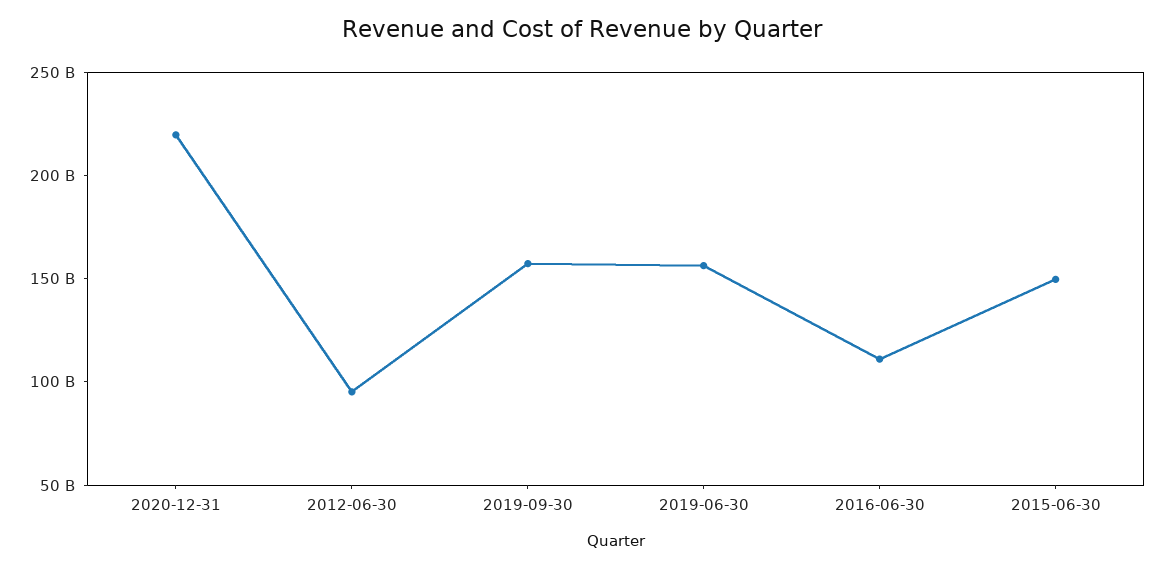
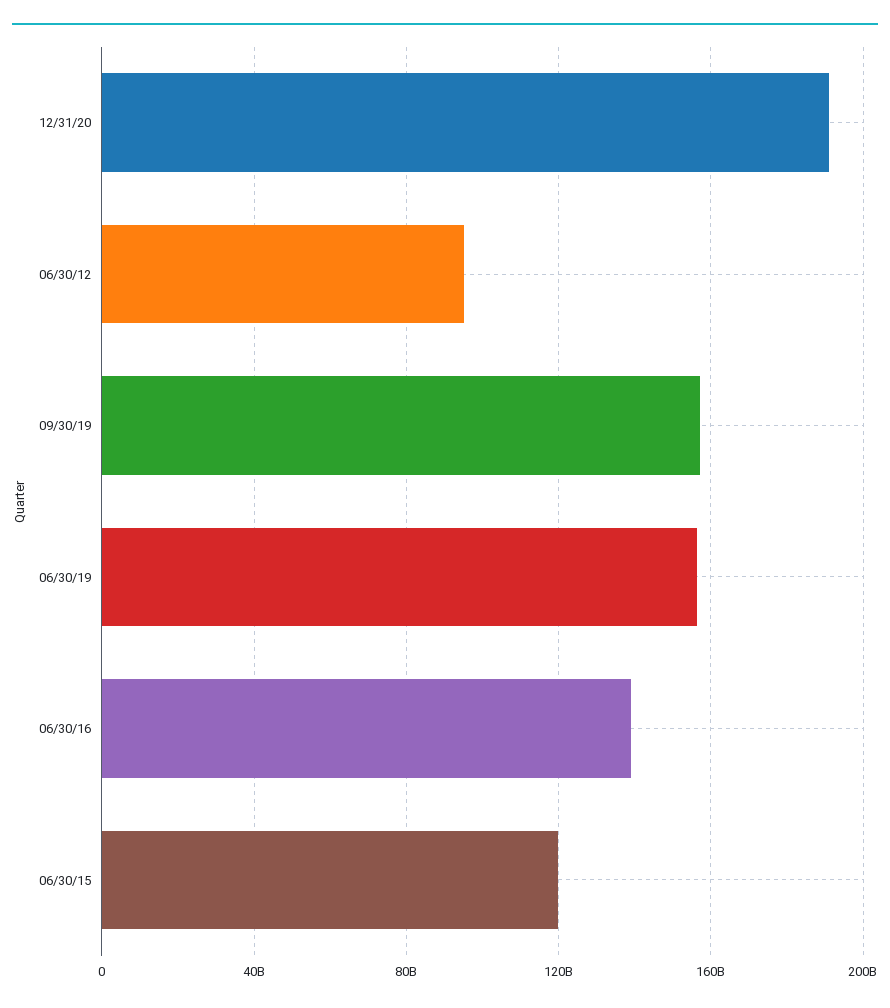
  {
-   "2020-12-31": 220000000000,
+   "2020-12-31": 190000000000,
    "2012-06-30": 95000000000,
    "2019-09-30": 155000000000,
    "2019-06-30": 155000000000,
-   "2016-06-30": 110000000000,
+   "2016-06-30": 140000000000,
-   "2015-06-30": 150000000000
+   "2015-06-30": 120000000000
  }

